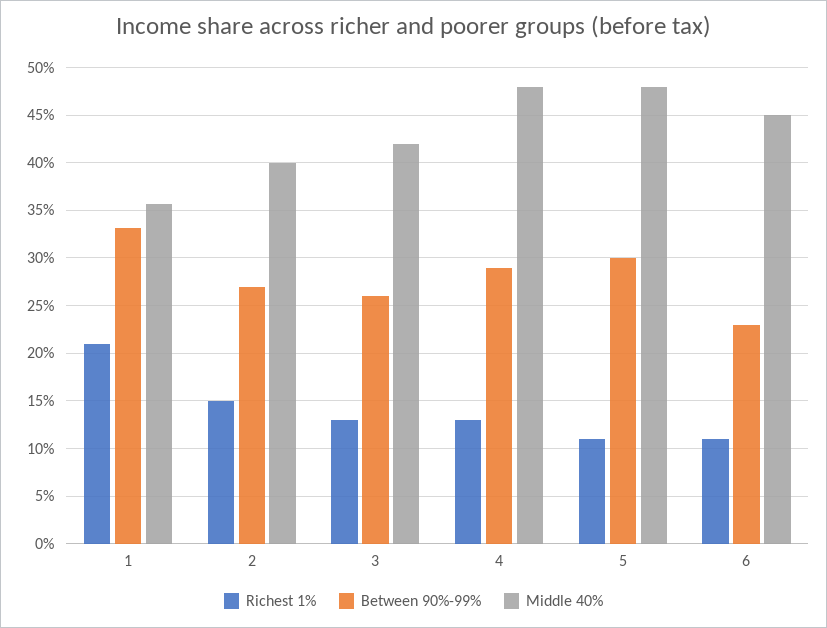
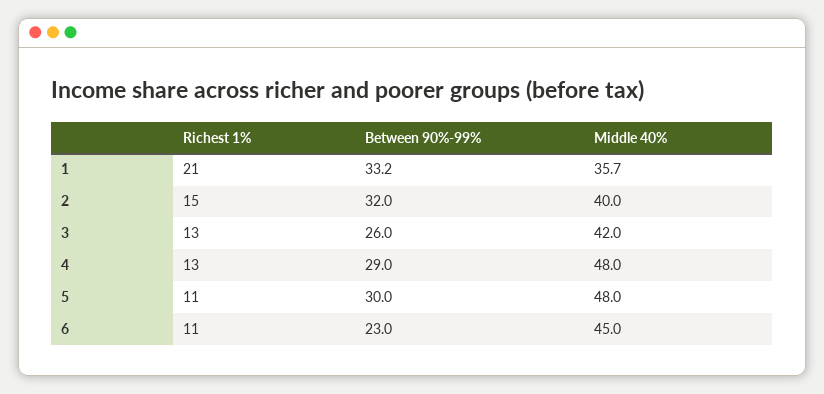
  {
    "Richest 1%": {
      "1": 21,
      "2": 15,
      "3": 13,
      "4": 13,
      "5": 11,
      "6": 11
    },
    "Between 90%-99%": {
      "1": 33.2,
-     "2": 27,
+     "2": 32,
      "3": 26,
      "4": 29,
      "5": 30,
      "6": 23
    },
    "Middle 40%": {
      "1": 35.7,
      "2": 40,
      "3": 42,
      "4": 48,
      "5": 48,
      "6": 45
    }
  }

